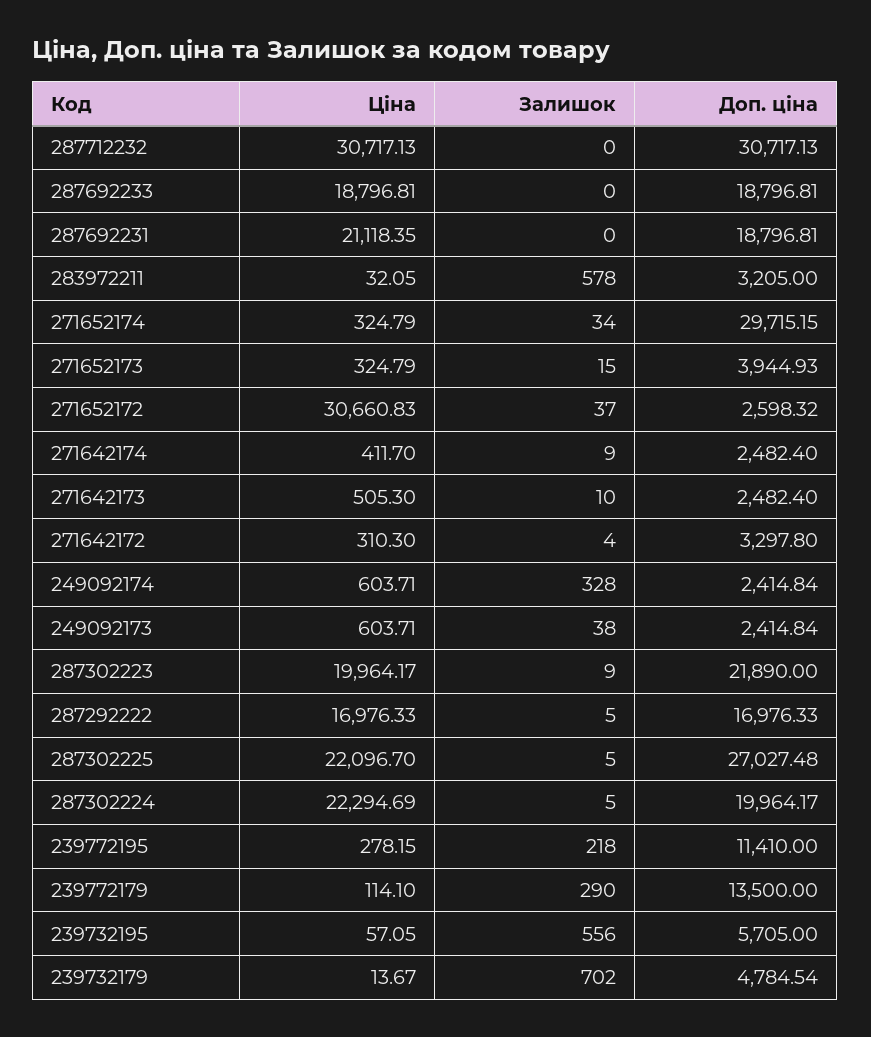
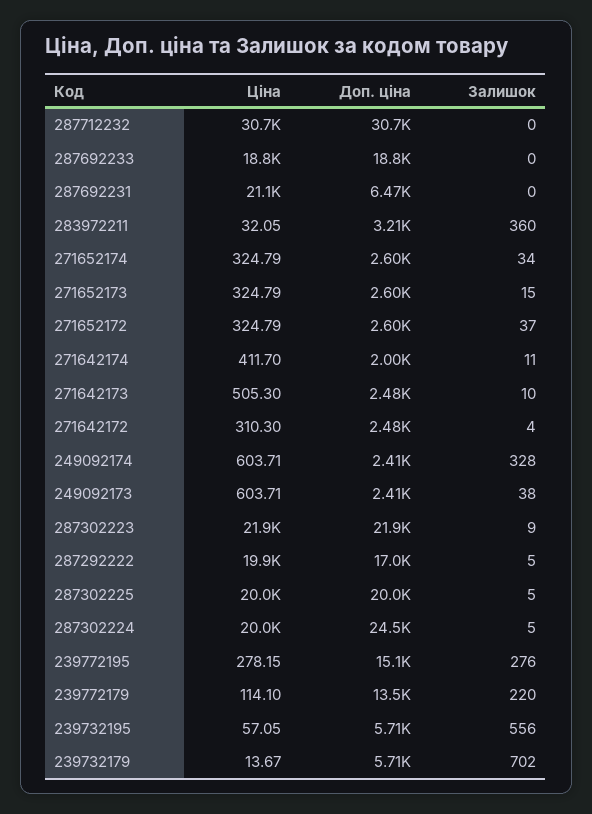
  {
    "Ціна": {
      "287712232": 30717.13,
      "287692233": 18796.81,
      "287692231": 21118.35,
      "283972211": 32.05,
      "271652174": 324.79,
      "271652173": 324.79,
-     "271652172": 30660.83,
+     "271652172": 324.79,
      "271642174": 411.7,
      "271642173": 505.3,
      "271642172": 310.3,
      "249092174": 603.71,
      "249092173": 603.71,
-     "287302223": 19964.17,
+     "287302223": 21900,
-     "287292222": 16976.33,
+     "287292222": 19900,
-     "287302225": 22096.7,
+     "287302225": 20000,
-     "287302224": 22294.69,
+     "287302224": 20000,
      "239772195": 278.15,
      "239772179": 114.1,
      "239732195": 57.05,
      "239732179": 13.67
    },
    "Залишок": {
      "287712232": 0,
      "287692233": 0,
      "287692231": 0,
-     "283972211": 578,
+     "283972211": 360,
      "271652174": 34,
      "271652173": 15,
      "271652172": 37,
-     "271642174": 9,
+     "271642174": 11,
      "271642173": 10,
      "271642172": 4,
      "249092174": 328,
      "249092173": 38,
      "287302223": 9,
      "287292222": 5,
      "287302225": 5,
      "287302224": 5,
-     "239772195": 218,
+     "239772195": 276,
-     "239772179": 290,
+     "239772179": 220,
      "239732195": 556,
      "239732179": 702
    },
    "Доп. ціна": {
      "287712232": 30717.13,
      "287692233": 18796.81,
-     "287692231": 18796.81,
+     "287692231": 6470,
      "283972211": 3205,
-     "271652174": 29715.15,
+     "271652174": 2600,
-     "271652173": 3944.93,
+     "271652173": 2600,
      "271652172": 2598.32,
-     "271642174": 2482.4,
+     "271642174": 2000,
      "271642173": 2482.4,
-     "271642172": 3297.8,
+     "271642172": 2480,
      "249092174": 2414.84,
      "249092173": 2414.84,
      "287302223": 21890,
      "287292222": 16976.33,
-     "287302225": 27027.48,
+     "287302225": 20000,
-     "287302224": 19964.17,
+     "287302224": 24500,
-     "239772195": 11410,
+     "239772195": 15100,
      "239772179": 13500,
      "239732195": 5705,
-     "239732179": 4784.54
+     "239732179": 5710
    }
  }

